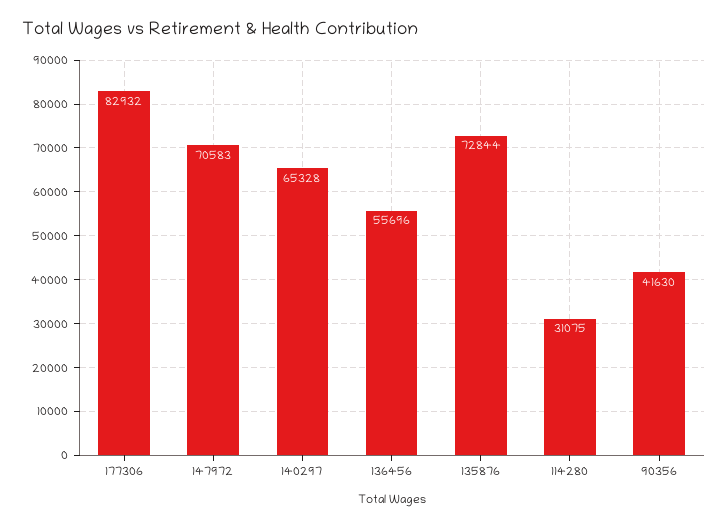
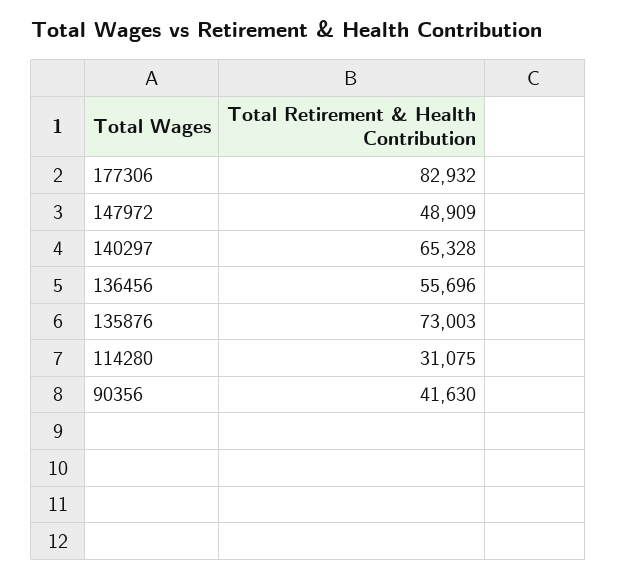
  {
    "177306": 82932,
-   "147972": 70583,
+   "147972": 48909,
    "140297": 65328,
    "136456": 55696,
-   "135876": 72844,
+   "135876": 73003,
    "114280": 31075,
    "90356": 41630
  }

